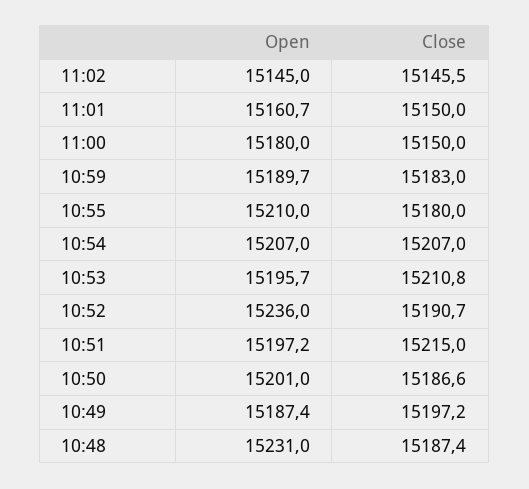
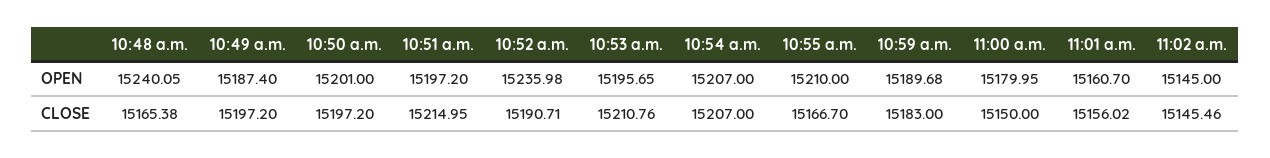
  {
    "Open": {
      "11:02": 15145,
      "11:01": 15160.7,
      "11:00": 15179.95,
      "10:59": 15189.68,
      "10:55": 15210,
      "10:54": 15207,
      "10:53": 15195.65,
      "10:52": 15235.98,
      "10:51": 15197.2,
      "10:50": 15201,
      "10:49": 15187.4,
-     "10:48": 15231
+     "10:48": 15240.05
    },
    "Close": {
      "11:02": 15145.46,
-     "11:01": 15150,
+     "11:01": 15156.02,
      "11:00": 15150,
      "10:59": 15183,
-     "10:55": 15180,
+     "10:55": 15166.7,
      "10:54": 15207,
      "10:53": 15210.76,
      "10:52": 15190.71,
      "10:51": 15214.95,
-     "10:50": 15186.6,
+     "10:50": 15197.2,
      "10:49": 15197.2,
-     "10:48": 15187.4
+     "10:48": 15165.38
    }
  }

